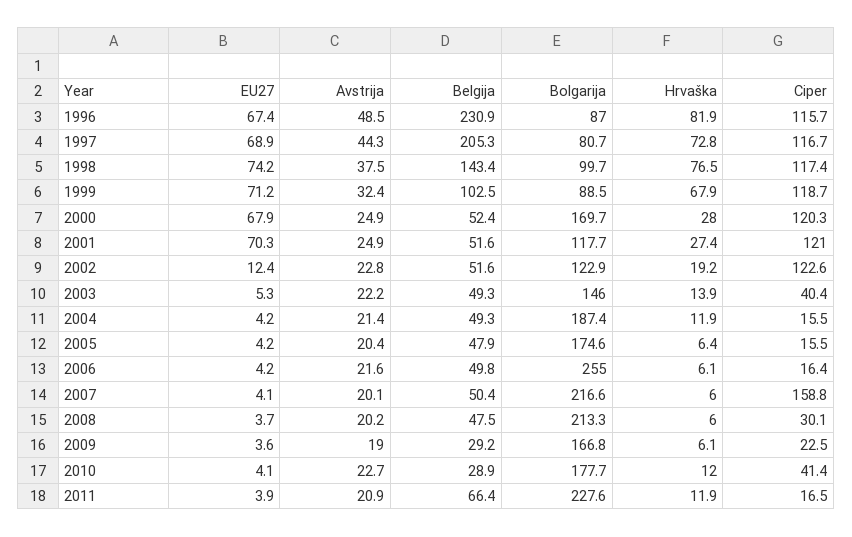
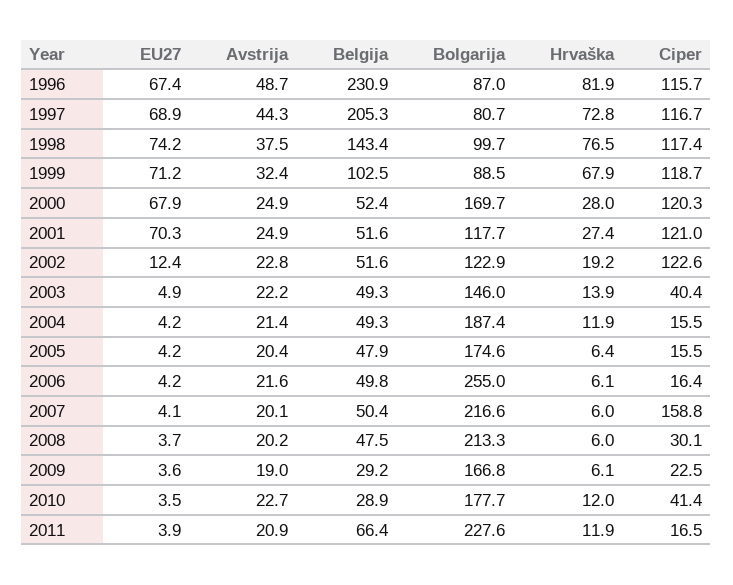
  {
    "EU27": {
      "1996": 67.4,
      "1997": 68.9,
      "1998": 74.2,
      "1999": 71.2,
      "2000": 67.9,
      "2001": 70.3,
      "2002": 12.4,
-     "2003": 5.3,
+     "2003": 4.9,
      "2004": 4.2,
      "2005": 4.2,
      "2006": 4.2,
      "2007": 4.1,
      "2008": 3.7,
      "2009": 3.6,
-     "2010": 4.1,
+     "2010": 3.5,
      "2011": 3.9
    },
    "Avstrija": {
-     "1996": 48.5,
+     "1996": 48.7,
      "1997": 44.3,
      "1998": 37.5,
      "1999": 32.4,
      "2000": 24.9,
      "2001": 24.9,
      "2002": 22.8,
      "2003": 22.2,
      "2004": 21.4,
      "2005": 20.4,
      "2006": 21.6,
      "2007": 20.1,
      "2008": 20.2,
      "2009": 19,
      "2010": 22.7,
      "2011": 20.9
    },
    "Belgija": {
      "1996": 230.9,
      "1997": 205.3,
      "1998": 143.4,
      "1999": 102.5,
      "2000": 52.4,
      "2001": 51.6,
      "2002": 51.6,
      "2003": 49.3,
      "2004": 49.3,
      "2005": 47.9,
      "2006": 49.8,
      "2007": 50.4,
      "2008": 47.5,
      "2009": 29.2,
      "2010": 28.9,
      "2011": 66.4
    },
    "Bolgarija": {
      "1996": 87,
      "1997": 80.7,
      "1998": 99.7,
      "1999": 88.5,
      "2000": 169.7,
      "2001": 117.7,
      "2002": 122.9,
      "2003": 146,
      "2004": 187.4,
      "2005": 174.6,
      "2006": 255,
      "2007": 216.6,
      "2008": 213.3,
      "2009": 166.8,
      "2010": 177.7,
      "2011": 227.6
    },
    "Hrvaška": {
      "1996": 81.9,
      "1997": 72.8,
      "1998": 76.5,
      "1999": 67.9,
      "2000": 28,
      "2001": 27.4,
      "2002": 19.2,
      "2003": 13.9,
      "2004": 11.9,
      "2005": 6.4,
      "2006": 6.1,
      "2007": 6,
      "2008": 6,
      "2009": 6.1,
      "2010": 12,
      "2011": 11.9
    },
    "Ciper": {
      "1996": 115.7,
      "1997": 116.7,
      "1998": 117.4,
      "1999": 118.7,
      "2000": 120.3,
      "2001": 121,
      "2002": 122.6,
      "2003": 40.4,
      "2004": 15.5,
      "2005": 15.5,
      "2006": 16.4,
      "2007": 158.8,
      "2008": 30.1,
      "2009": 22.5,
      "2010": 41.4,
      "2011": 16.5
    }
  }

